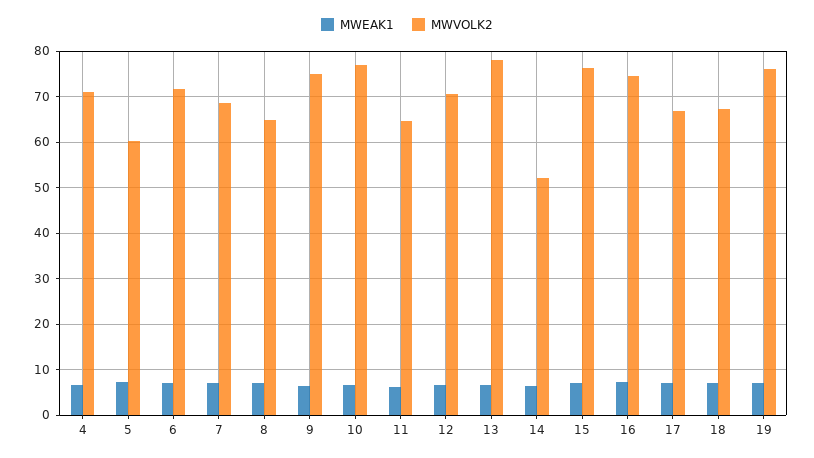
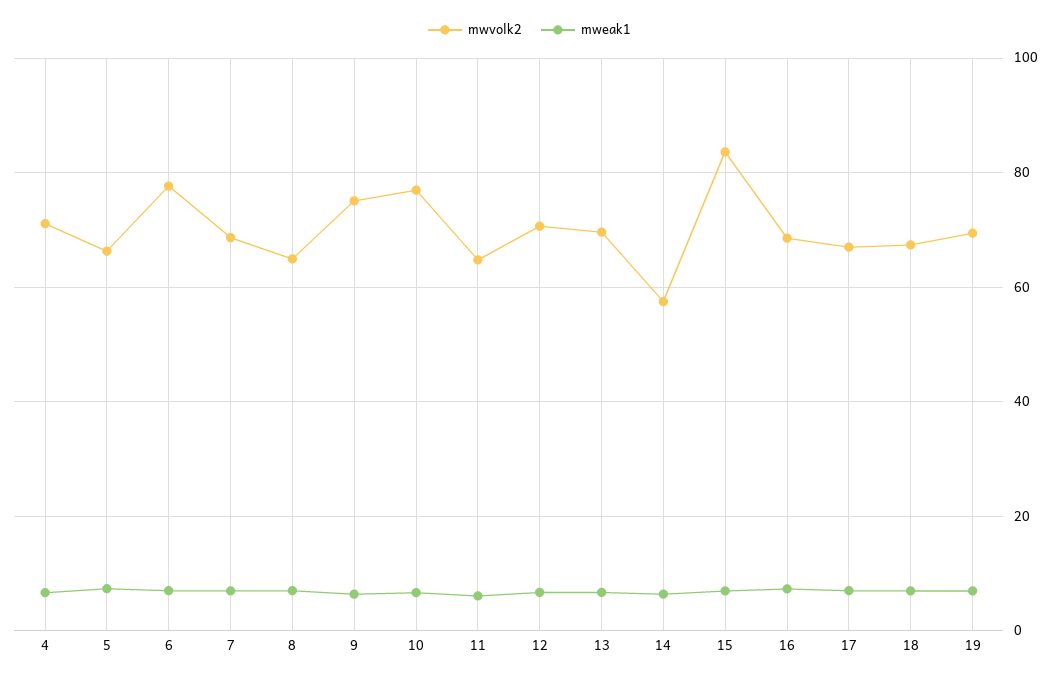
  {
    "MWEAK1": {
      "4": 6,
      "5": 8,
      "6": 6,
      "7": 6,
      "8": 6,
      "9": 6,
      "10": 6,
      "11": 6,
      "12": 6,
      "13": 6,
      "14": 6,
      "15": 6,
      "16": 8,
      "17": 8,
      "18": 6,
      "19": 6
    },
    "MWVOLK2": {
      "4": 72,
-     "5": 60,
+     "5": 66,
-     "6": 72,
+     "6": 78,
      "7": 68,
      "8": 64,
      "9": 76,
      "10": 76,
      "11": 64,
      "12": 70,
-     "13": 78,
+     "13": 70,
-     "14": 52,
+     "14": 58,
-     "15": 76,
+     "15": 84,
-     "16": 74,
+     "16": 68,
      "17": 66,
      "18": 68,
-     "19": 76
+     "19": 70
    }
  }

